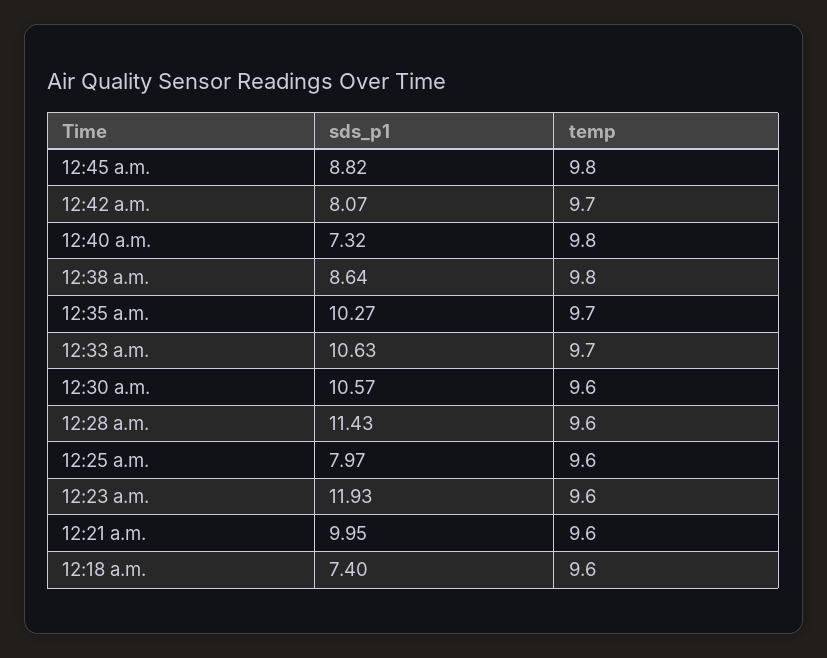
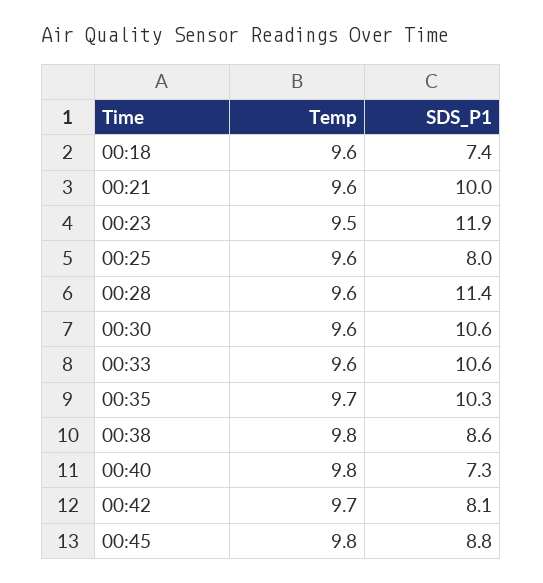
  {
    "sds_p1": {
      "12:45 a.m.": 8.82,
      "12:42 a.m.": 8.07,
      "12:40 a.m.": 7.32,
      "12:38 a.m.": 8.64,
      "12:35 a.m.": 10.27,
      "12:33 a.m.": 10.63,
      "12:30 a.m.": 10.57,
      "12:28 a.m.": 11.43,
      "12:25 a.m.": 7.97,
      "12:23 a.m.": 11.93,
      "12:21 a.m.": 9.95,
      "12:18 a.m.": 7.4
    },
    "temp": {
      "12:45 a.m.": 9.8,
      "12:42 a.m.": 9.7,
      "12:40 a.m.": 9.8,
      "12:38 a.m.": 9.8,
      "12:35 a.m.": 9.7,
-     "12:33 a.m.": 9.7,
+     "12:33 a.m.": 9.6,
      "12:30 a.m.": 9.6,
      "12:28 a.m.": 9.6,
      "12:25 a.m.": 9.6,
-     "12:23 a.m.": 9.6,
+     "12:23 a.m.": 9.5,
      "12:21 a.m.": 9.6,
      "12:18 a.m.": 9.6
    }
  }

